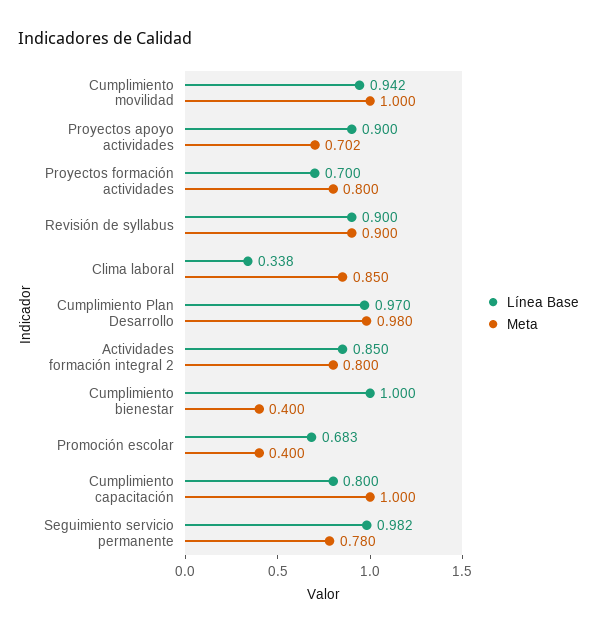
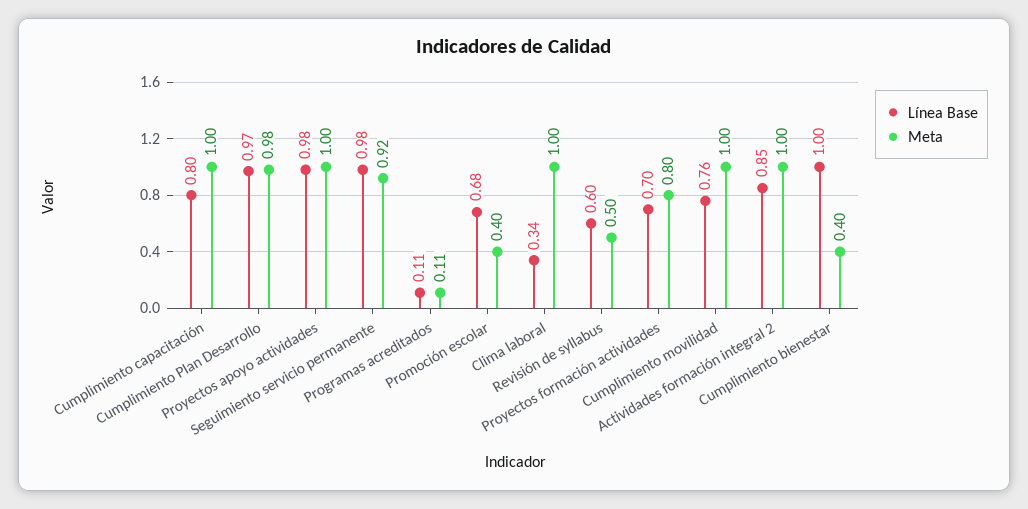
  {
    "Línea Base": {
-     "Cumplimiento movilidad": 0.942,
+     "Cumplimiento movilidad": 0.76,
-     "Proyectos apoyo actividades": 0.9,
+     "Proyectos apoyo actividades": 0.98,
      "Proyectos formación actividades": 0.7,
-     "Revisión de syllabus": 0.9,
+     "Revisión de syllabus": 0.6,
      "Clima laboral": 0.338,
      "Cumplimiento Plan Desarrollo": 0.97,
      "Actividades formación integral 2": 0.85,
      "Cumplimiento bienestar": 1,
      "Promoción escolar": 0.683,
      "Cumplimiento capacitación": 0.8,
-     "Seguimiento servicio permanente": 0.982
+     "Seguimiento servicio permanente": 0.982,
+     "Programas acreditados": 0.11
    },
    "Meta": {
      "Cumplimiento movilidad": 1,
-     "Proyectos apoyo actividades": 0.702,
+     "Proyectos apoyo actividades": 1,
      "Proyectos formación actividades": 0.8,
-     "Revisión de syllabus": 0.9,
+     "Revisión de syllabus": 0.5,
-     "Clima laboral": 0.85,
+     "Clima laboral": 1,
      "Cumplimiento Plan Desarrollo": 0.98,
-     "Actividades formación integral 2": 0.8,
+     "Actividades formación integral 2": 1,
      "Cumplimiento bienestar": 0.4,
      "Promoción escolar": 0.4,
      "Cumplimiento capacitación": 1,
-     "Seguimiento servicio permanente": 0.78
+     "Seguimiento servicio permanente": 0.92,
+     "Programas acreditados": 0.11
    }
  }

